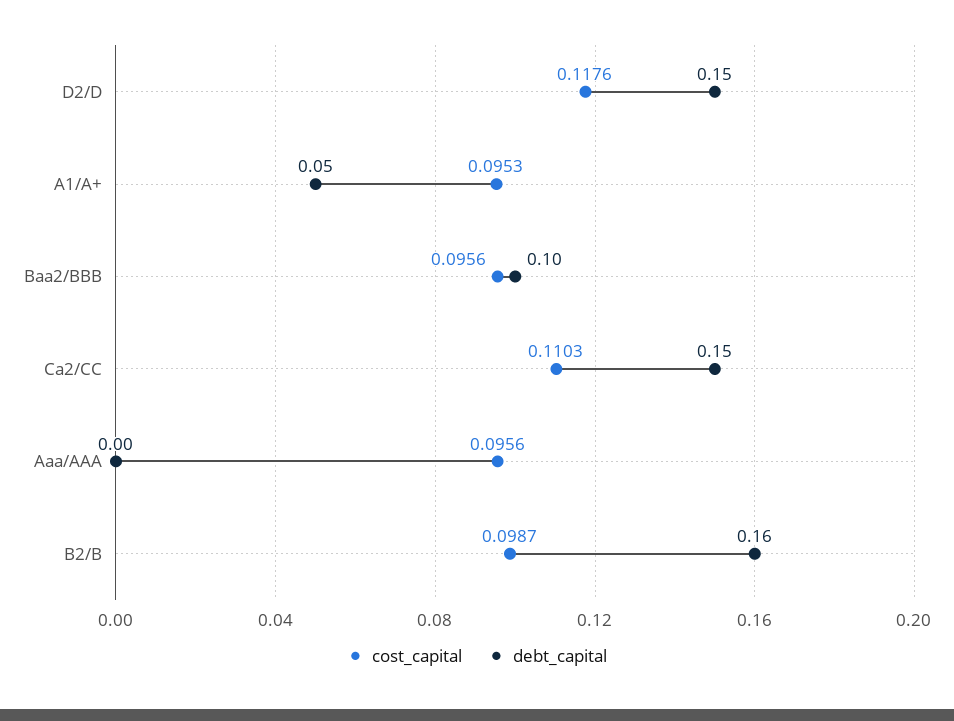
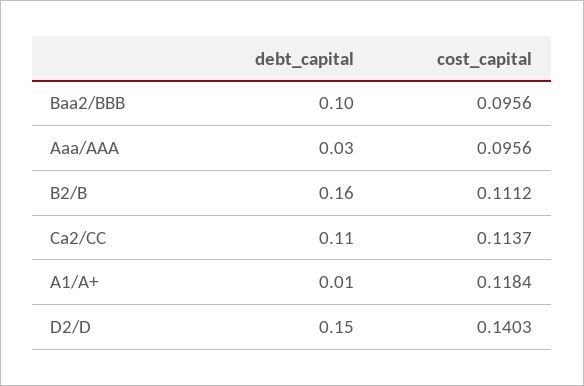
  {
    "cost_capital": {
-     "D2/D": 0.1176,
+     "D2/D": 0.1403,
-     "A1/A+": 0.0953,
+     "A1/A+": 0.1184,
      "Baa2/BBB": 0.0956,
-     "Ca2/CC": 0.1103,
+     "Ca2/CC": 0.1137,
      "Aaa/AAA": 0.0956,
-     "B2/B": 0.0987
+     "B2/B": 0.1112
    },
    "debt_capital": {
      "D2/D": 0.15,
-     "A1/A+": 0.05,
+     "A1/A+": 0.01,
      "Baa2/BBB": 0.1,
-     "Ca2/CC": 0.15,
+     "Ca2/CC": 0.11,
-     "Aaa/AAA": 0,
+     "Aaa/AAA": 0.03,
      "B2/B": 0.16
    }
  }

